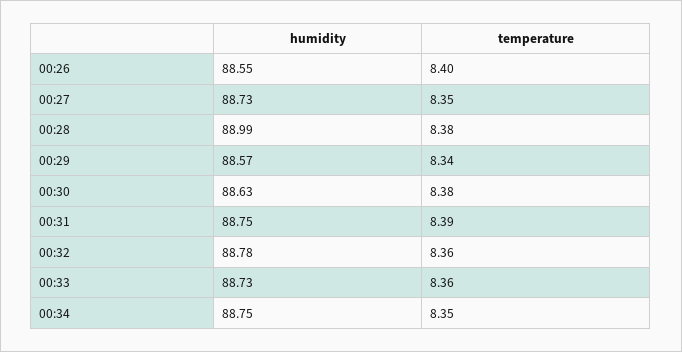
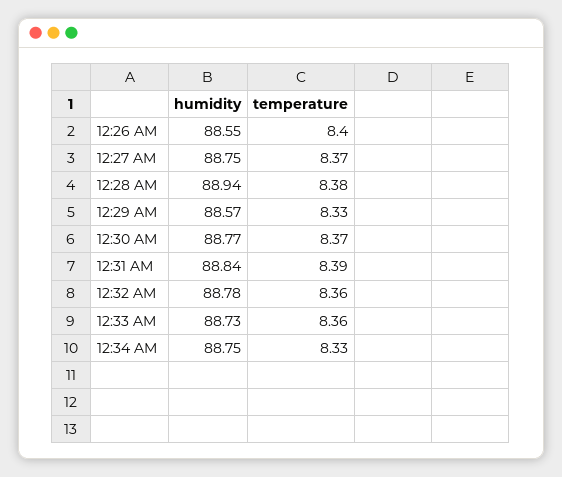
  {
    "humidity": {
      "00:26": 88.55,
-     "00:27": 88.73,
+     "00:27": 88.75,
-     "00:28": 88.99,
+     "00:28": 88.94,
      "00:29": 88.57,
-     "00:30": 88.63,
+     "00:30": 88.77,
-     "00:31": 88.75,
+     "00:31": 88.84,
      "00:32": 88.78,
      "00:33": 88.73,
      "00:34": 88.75
    },
    "temperature": {
      "00:26": 8.4,
-     "00:27": 8.35,
+     "00:27": 8.37,
      "00:28": 8.38,
-     "00:29": 8.34,
+     "00:29": 8.33,
-     "00:30": 8.38,
+     "00:30": 8.37,
      "00:31": 8.39,
      "00:32": 8.36,
      "00:33": 8.36,
-     "00:34": 8.35
+     "00:34": 8.33
    }
  }

